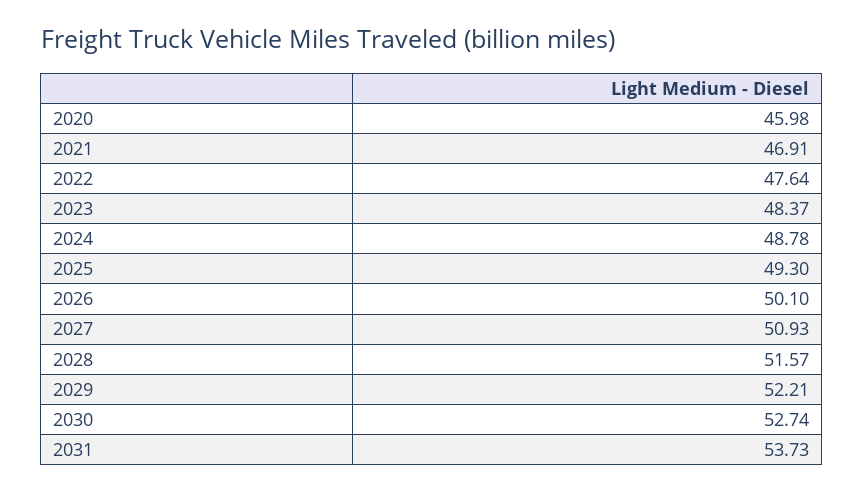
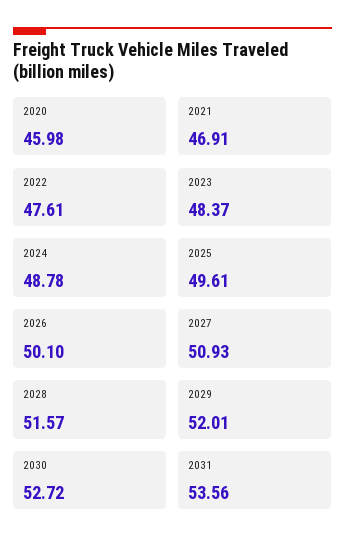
  {
    "2020": 45.98,
    "2021": 46.91,
-   "2022": 47.64,
+   "2022": 47.61,
    "2023": 48.37,
    "2024": 48.78,
-   "2025": 49.3,
+   "2025": 49.61,
    "2026": 50.1,
    "2027": 50.93,
    "2028": 51.57,
-   "2029": 52.21,
+   "2029": 52.01,
-   "2030": 52.74,
+   "2030": 52.72,
-   "2031": 53.73
+   "2031": 53.56
  }

